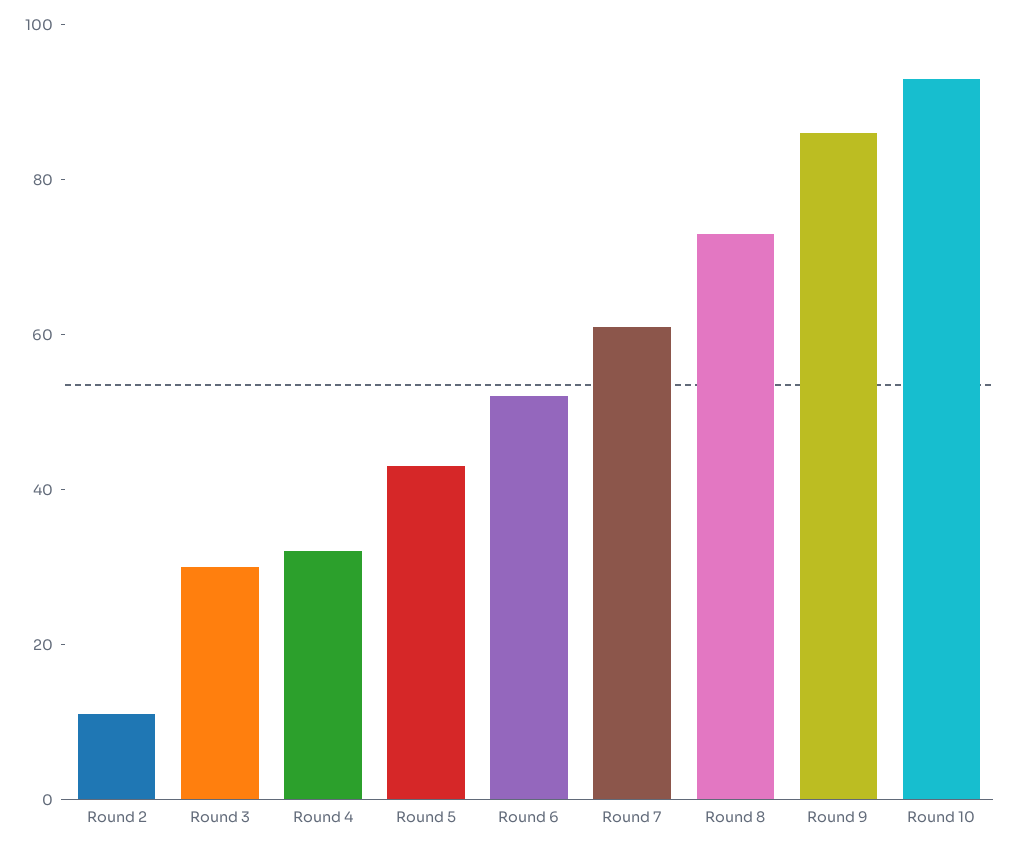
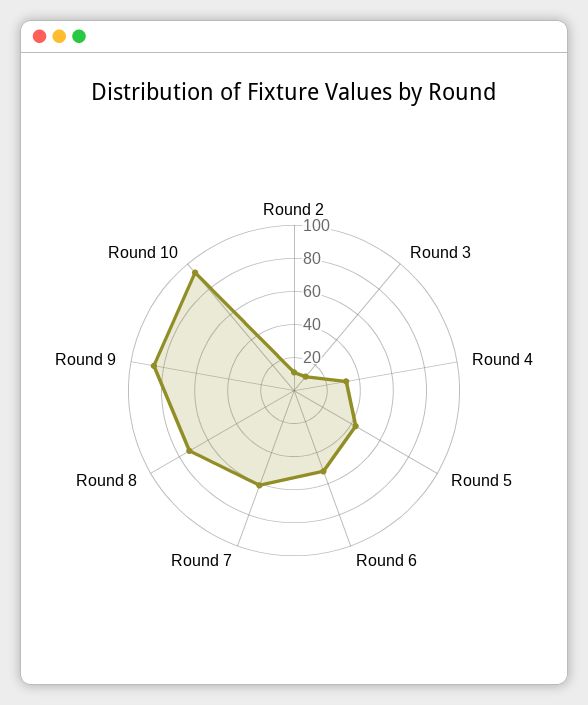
  {
    "Round 2": 10,
-   "Round 3": 30,
+   "Round 3": 10,
    "Round 4": 30,
    "Round 5": 45,
    "Round 6": 50,
    "Round 7": 60,
    "Round 8": 75,
    "Round 9": 85,
    "Round 10": 95
  }

